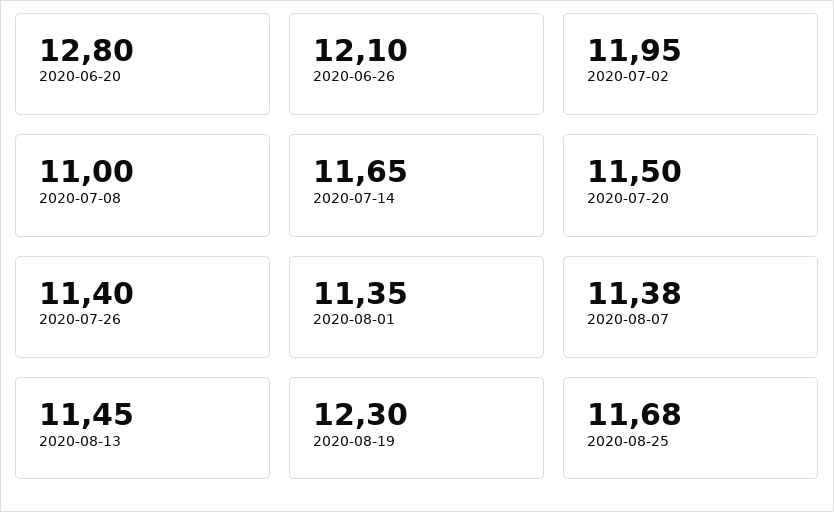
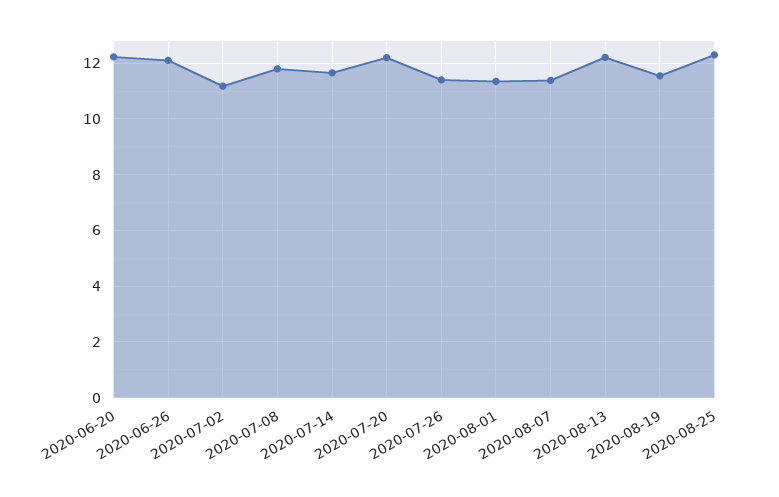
  {
-   "2020-06-20": 12.8,
+   "2020-06-20": 12.25,
    "2020-06-26": 12.1,
-   "2020-07-02": 11.95,
+   "2020-07-02": 11.25,
-   "2020-07-08": 11,
+   "2020-07-08": 11.75,
    "2020-07-14": 11.65,
-   "2020-07-20": 11.5,
+   "2020-07-20": 12.25,
    "2020-07-26": 11.4,
    "2020-08-01": 11.35,
    "2020-08-07": 11.38,
-   "2020-08-13": 11.45,
+   "2020-08-13": 12.25,
-   "2020-08-19": 12.3,
+   "2020-08-19": 11.5,
-   "2020-08-25": 11.68
+   "2020-08-25": 12.25
  }

